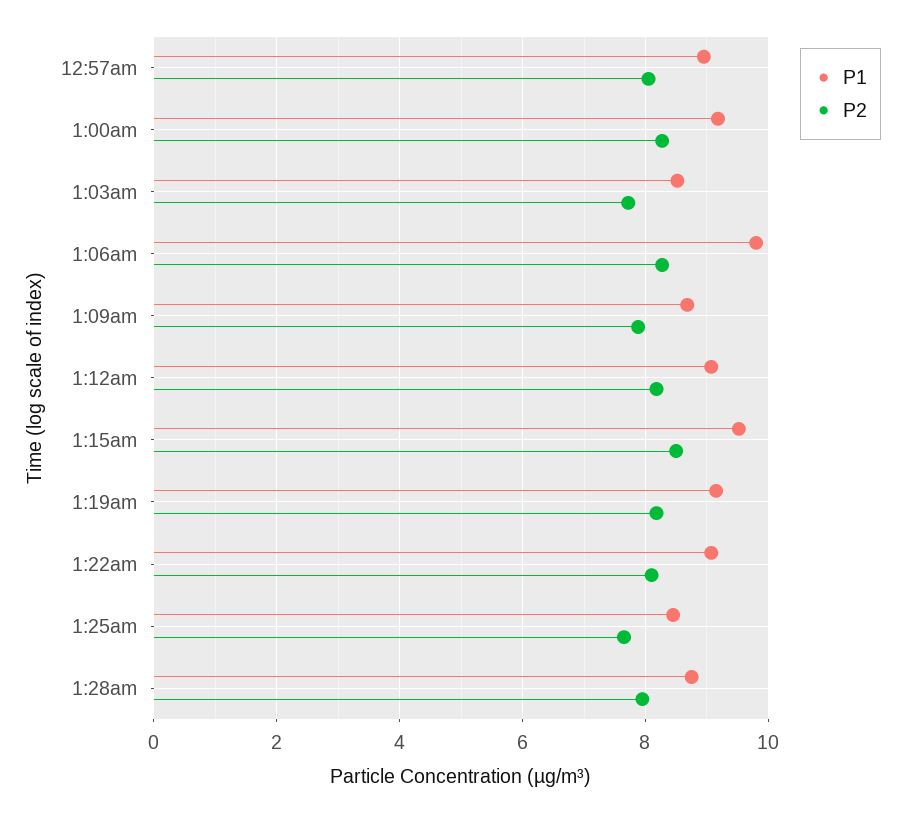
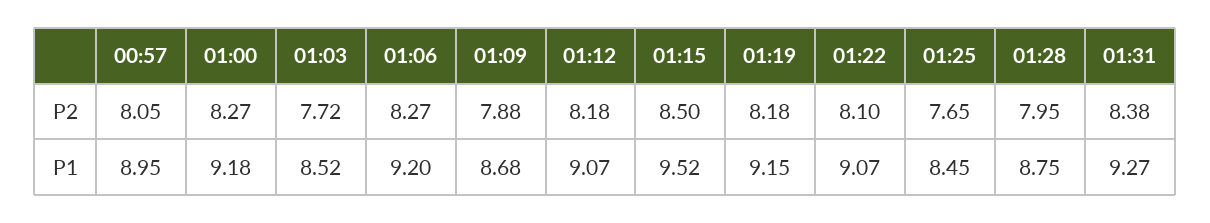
  {
    "P1": {
      "12:57am": 8.95,
      "1:00am": 9.18,
      "1:03am": 8.52,
-     "1:06am": 9.8,
+     "1:06am": 9.2,
      "1:09am": 8.68,
      "1:12am": 9.07,
      "1:15am": 9.52,
      "1:19am": 9.15,
      "1:22am": 9.07,
      "1:25am": 8.45,
-     "1:28am": 8.75
+     "1:28am": 8.75,
+     "01:31": 9.27
    },
    "P2": {
      "12:57am": 8.05,
      "1:00am": 8.27,
      "1:03am": 7.72,
      "1:06am": 8.27,
      "1:09am": 7.88,
      "1:12am": 8.18,
      "1:15am": 8.5,
      "1:19am": 8.18,
      "1:22am": 8.1,
      "1:25am": 7.65,
-     "1:28am": 7.95
+     "1:28am": 7.95,
+     "01:31": 8.38
    }
  }

